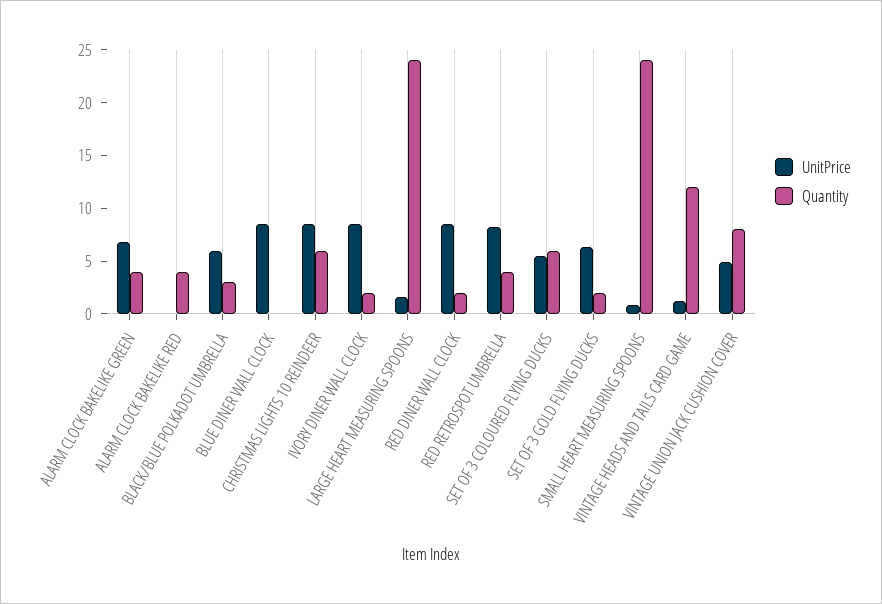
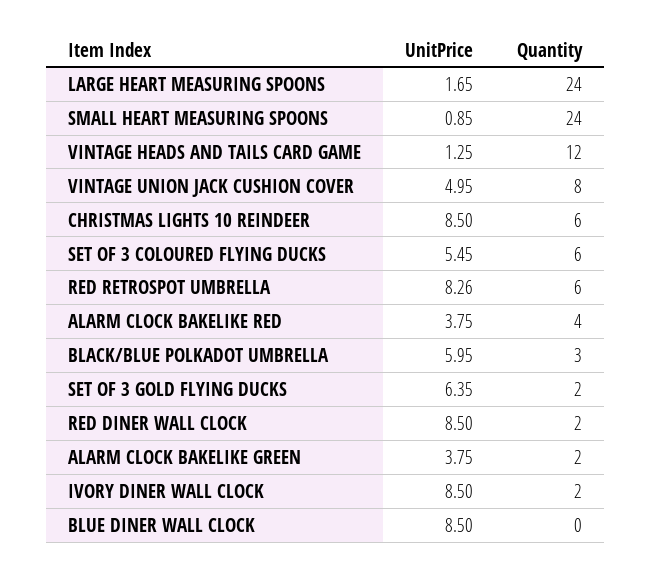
  {
    "UnitPrice": {
-     "ALARM CLOCK BAKELIKE GREEN": 7,
+     "ALARM CLOCK BAKELIKE GREEN": 3.75,
-     "ALARM CLOCK BAKELIKE RED": 0,
+     "ALARM CLOCK BAKELIKE RED": 3.75,
      "BLACK/BLUE POLKADOT UMBRELLA": 5.95,
      "BLUE DINER WALL CLOCK": 8.5,
      "CHRISTMAS LIGHTS 10 REINDEER": 8.5,
      "IVORY DINER WALL CLOCK": 8.5,
      "LARGE HEART MEASURING SPOONS": 1.65,
      "RED DINER WALL CLOCK": 8.5,
      "RED RETROSPOT UMBRELLA": 8.26,
      "SET OF 3 COLOURED FLYING DUCKS": 5.45,
      "SET OF 3 GOLD FLYING DUCKS": 6.35,
      "SMALL HEART MEASURING SPOONS": 0.85,
      "VINTAGE HEADS AND TAILS CARD GAME": 1.25,
      "VINTAGE UNION JACK CUSHION COVER": 4.95
    },
    "Quantity": {
-     "ALARM CLOCK BAKELIKE GREEN": 4,
+     "ALARM CLOCK BAKELIKE GREEN": 2,
      "ALARM CLOCK BAKELIKE RED": 4,
      "BLACK/BLUE POLKADOT UMBRELLA": 3,
      "BLUE DINER WALL CLOCK": 0,
      "CHRISTMAS LIGHTS 10 REINDEER": 6,
      "IVORY DINER WALL CLOCK": 2,
      "LARGE HEART MEASURING SPOONS": 24,
      "RED DINER WALL CLOCK": 2,
-     "RED RETROSPOT UMBRELLA": 4,
+     "RED RETROSPOT UMBRELLA": 6,
      "SET OF 3 COLOURED FLYING DUCKS": 6,
      "SET OF 3 GOLD FLYING DUCKS": 2,
      "SMALL HEART MEASURING SPOONS": 24,
      "VINTAGE HEADS AND TAILS CARD GAME": 12,
      "VINTAGE UNION JACK CUSHION COVER": 8
    }
  }

